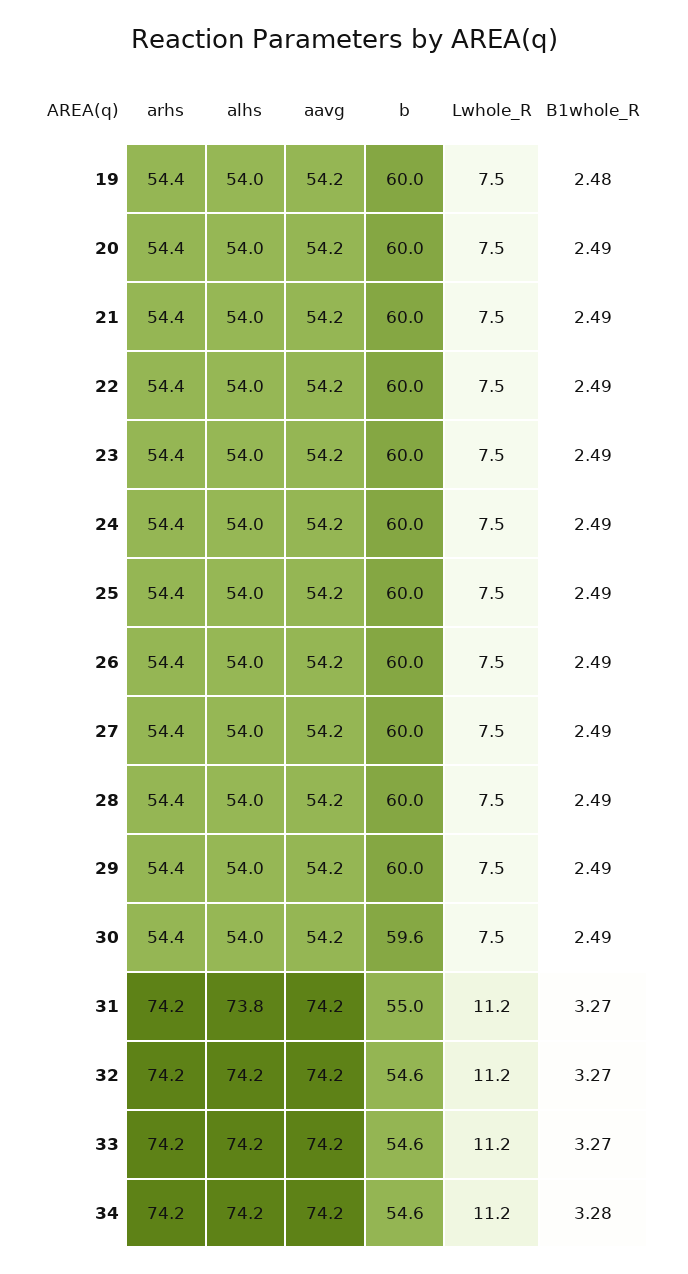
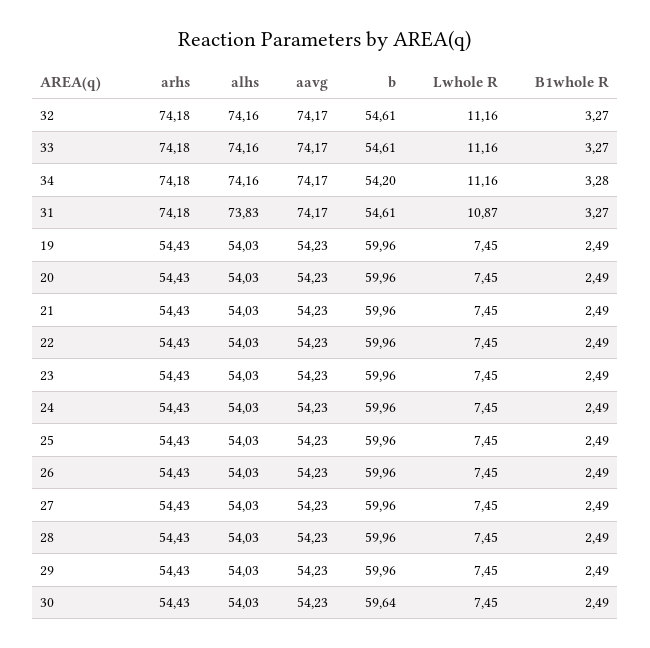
  {
    "arhs": {
      "19": 54.43,
      "20": 54.43,
      "21": 54.43,
      "22": 54.43,
      "23": 54.43,
      "24": 54.43,
      "25": 54.43,
      "26": 54.43,
      "27": 54.43,
      "28": 54.43,
      "29": 54.43,
      "30": 54.43,
      "31": 74.18,
      "32": 74.18,
      "33": 74.18,
      "34": 74.18
    },
    "alhs": {
      "19": 54.03,
      "20": 54.03,
      "21": 54.03,
      "22": 54.03,
      "23": 54.03,
      "24": 54.03,
      "25": 54.03,
      "26": 54.03,
      "27": 54.03,
      "28": 54.03,
      "29": 54.03,
      "30": 54.03,
      "31": 73.83,
      "32": 74.16,
      "33": 74.16,
      "34": 74.16
    },
    "aavg": {
      "19": 54.23,
      "20": 54.23,
      "21": 54.23,
      "22": 54.23,
      "23": 54.23,
      "24": 54.23,
      "25": 54.23,
      "26": 54.23,
      "27": 54.23,
      "28": 54.23,
      "29": 54.23,
      "30": 54.23,
      "31": 74.17,
      "32": 74.17,
      "33": 74.17,
      "34": 74.17
    },
    "b": {
      "19": 59.96,
      "20": 59.96,
      "21": 59.96,
      "22": 59.96,
      "23": 59.96,
      "24": 59.96,
      "25": 59.96,
      "26": 59.96,
      "27": 59.96,
      "28": 59.96,
      "29": 59.96,
      "30": 59.64,
-     "31": 55,
+     "31": 54.61,
      "32": 54.61,
      "33": 54.61,
-     "34": 54.6
+     "34": 54.2
    },
    "Lwhole_R": {
      "19": 7.45,
      "20": 7.45,
      "21": 7.45,
      "22": 7.45,
      "23": 7.45,
      "24": 7.45,
      "25": 7.45,
      "26": 7.45,
      "27": 7.45,
      "28": 7.45,
      "29": 7.45,
      "30": 7.45,
-     "31": 11.2,
+     "31": 10.87,
      "32": 11.16,
      "33": 11.16,
      "34": 11.16
    },
    "B1whole_R": {
-     "19": 2.48,
+     "19": 2.49,
      "20": 2.49,
      "21": 2.49,
      "22": 2.49,
      "23": 2.49,
      "24": 2.49,
      "25": 2.49,
      "26": 2.49,
      "27": 2.49,
      "28": 2.49,
      "29": 2.49,
      "30": 2.49,
      "31": 3.27,
      "32": 3.27,
      "33": 3.27,
      "34": 3.28
    }
  }

